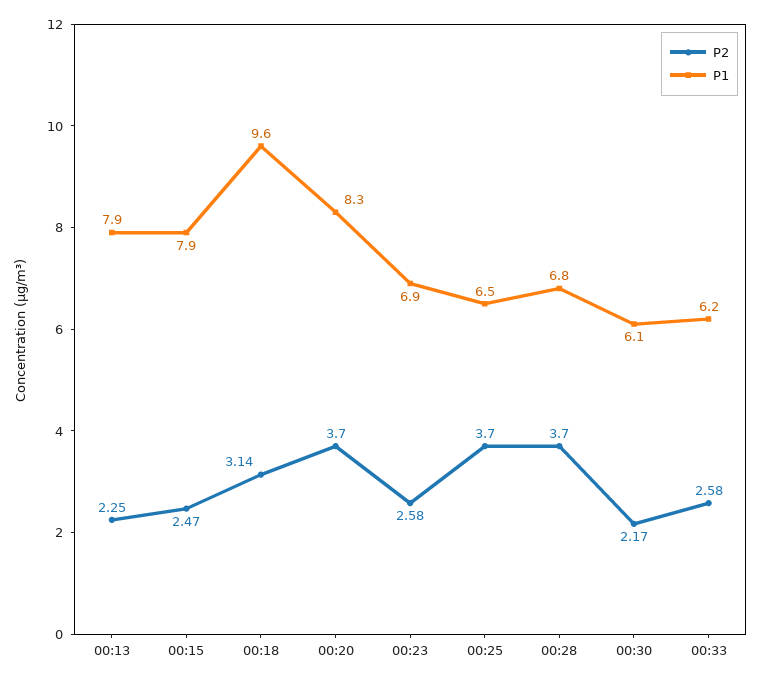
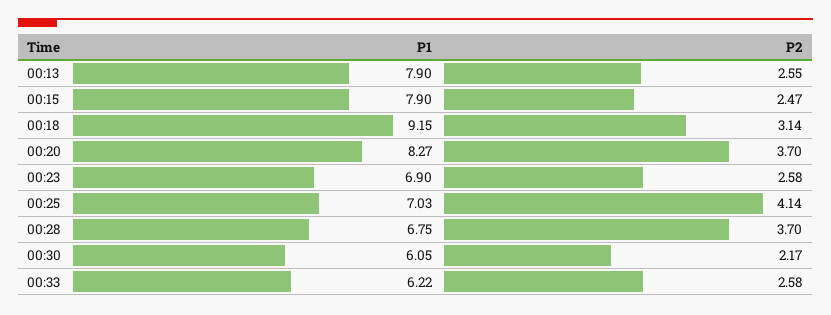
  {
    "P2": {
-     "00:13": 2.25,
+     "00:13": 2.55,
      "00:15": 2.47,
      "00:18": 3.14,
      "00:20": 3.7,
      "00:23": 2.58,
-     "00:25": 3.7,
+     "00:25": 4.14,
      "00:28": 3.7,
      "00:30": 2.17,
      "00:33": 2.58
    },
    "P1": {
      "00:13": 7.9,
      "00:15": 7.9,
-     "00:18": 9.6,
+     "00:18": 9.15,
      "00:20": 8.27,
      "00:23": 6.9,
-     "00:25": 6.5,
+     "00:25": 7.03,
      "00:28": 6.75,
      "00:30": 6.05,
      "00:33": 6.22
    }
  }

